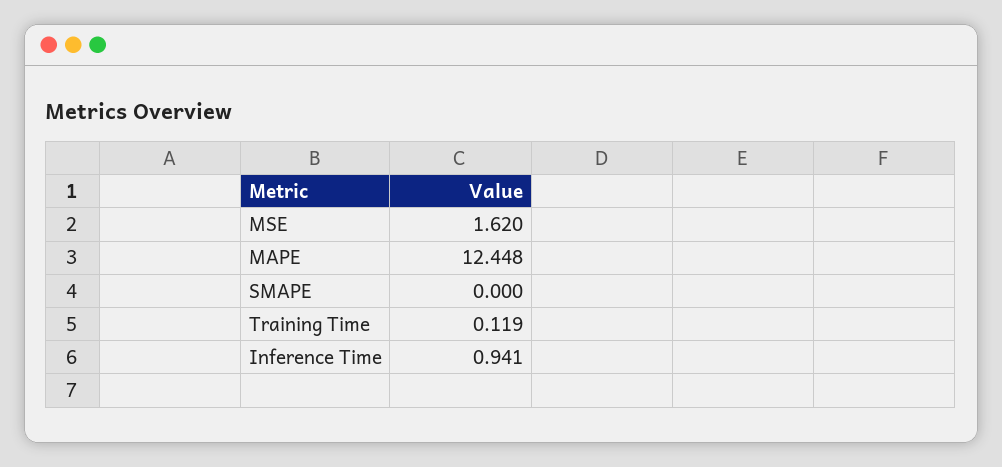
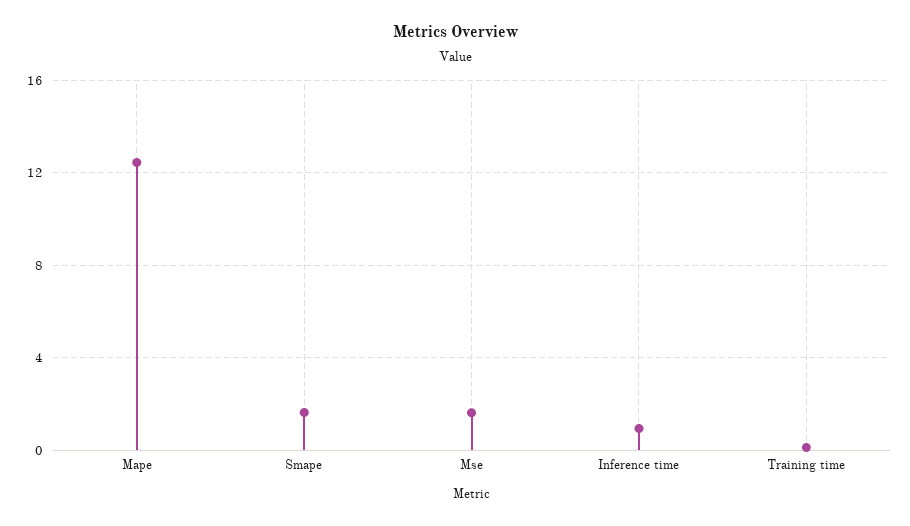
  {
    "MSE": 1.62,
    "MAPE": 12.448,
-   "SMAPE": 0,
+   "SMAPE": 1.5,
    "Training Time": 0.119,
    "Inference Time": 0.941
  }

